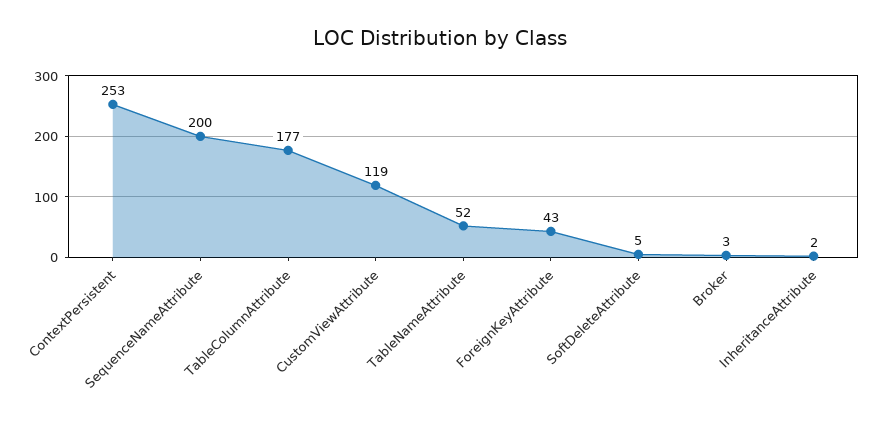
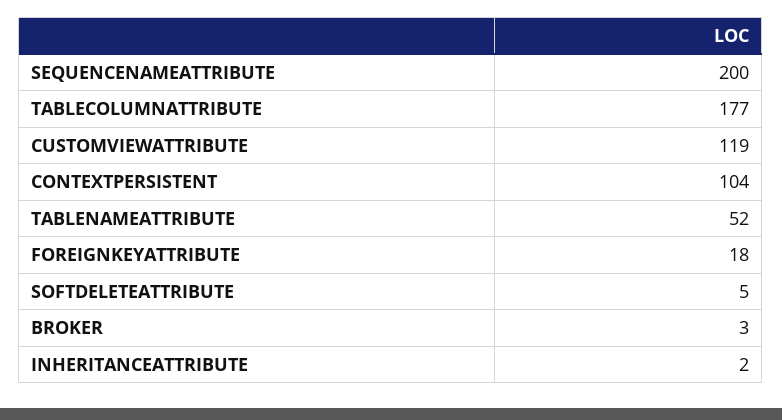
  {
-   "ContextPersistent": 253,
+   "ContextPersistent": 104,
    "SequenceNameAttribute": 200,
    "TableColumnAttribute": 177,
    "CustomViewAttribute": 119,
    "TableNameAttribute": 52,
-   "ForeignKeyAttribute": 43,
+   "ForeignKeyAttribute": 18,
    "SoftDeleteAttribute": 5,
    "Broker": 3,
    "InheritanceAttribute": 2
  }

